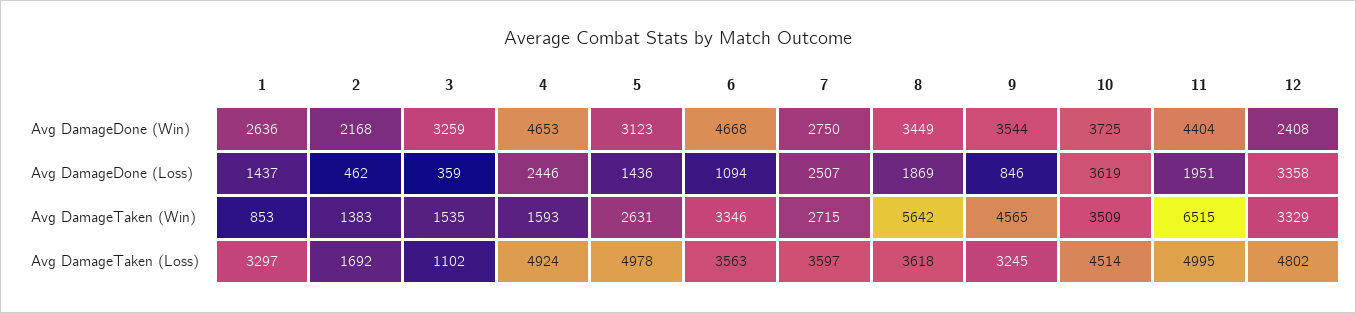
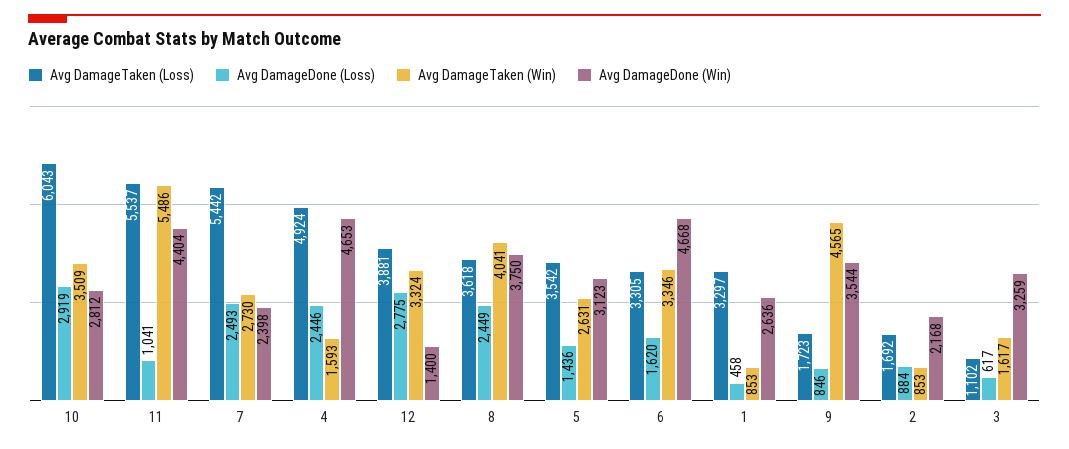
  {
    "Avg DamageDone (Win)": {
      "1": 2636,
      "2": 2168,
      "3": 3259,
      "4": 4653,
      "5": 3123,
      "6": 4668,
-     "7": 2750,
+     "7": 2398,
-     "8": 3449,
+     "8": 3750,
      "9": 3544,
-     "10": 3725,
+     "10": 2812,
      "11": 4404,
-     "12": 2408
+     "12": 1400
    },
    "Avg DamageDone (Loss)": {
-     "1": 1437,
+     "1": 458,
-     "2": 462,
+     "2": 884,
-     "3": 359,
+     "3": 617,
      "4": 2446,
      "5": 1436,
-     "6": 1094,
+     "6": 1620,
-     "7": 2507,
+     "7": 2493,
-     "8": 1869,
+     "8": 2449,
      "9": 846,
-     "10": 3619,
+     "10": 2919,
-     "11": 1951,
+     "11": 1041,
-     "12": 3358
+     "12": 2775
    },
    "Avg DamageTaken (Win)": {
      "1": 853,
-     "2": 1383,
+     "2": 853,
-     "3": 1535,
+     "3": 1617,
      "4": 1593,
      "5": 2631,
      "6": 3346,
-     "7": 2715,
+     "7": 2730,
-     "8": 5642,
+     "8": 4041,
      "9": 4565,
      "10": 3509,
-     "11": 6515,
+     "11": 5486,
-     "12": 3329
+     "12": 3324
    },
    "Avg DamageTaken (Loss)": {
      "1": 3297,
      "2": 1692,
      "3": 1102,
      "4": 4924,
-     "5": 4978,
+     "5": 3542,
-     "6": 3563,
+     "6": 3305,
-     "7": 3597,
+     "7": 5442,
      "8": 3618,
-     "9": 3245,
+     "9": 1723,
-     "10": 4514,
+     "10": 6043,
-     "11": 4995,
+     "11": 5537,
-     "12": 4802
+     "12": 3881
    }
  }

